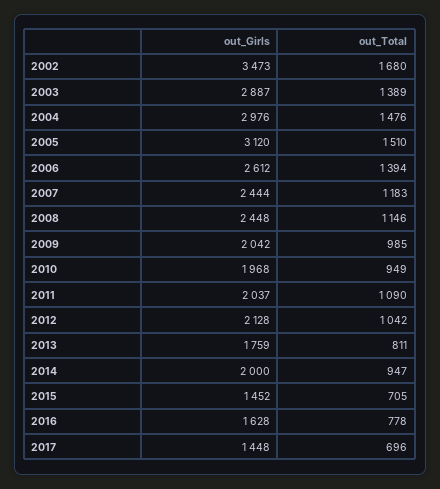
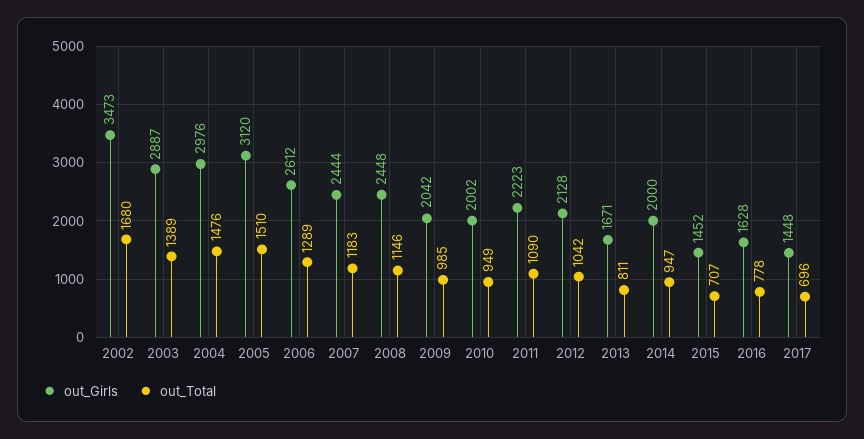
  {
    "out_Girls": {
      "2002": 3473,
      "2003": 2887,
      "2004": 2976,
      "2005": 3120,
      "2006": 2612,
      "2007": 2444,
      "2008": 2448,
      "2009": 2042,
-     "2010": 1968,
+     "2010": 2002,
-     "2011": 2037,
+     "2011": 2223,
      "2012": 2128,
-     "2013": 1759,
+     "2013": 1671,
      "2014": 2000,
      "2015": 1452,
      "2016": 1628,
      "2017": 1448
    },
    "out_Total": {
      "2002": 1680,
      "2003": 1389,
      "2004": 1476,
      "2005": 1510,
-     "2006": 1394,
+     "2006": 1289,
      "2007": 1183,
      "2008": 1146,
      "2009": 985,
      "2010": 949,
      "2011": 1090,
      "2012": 1042,
      "2013": 811,
      "2014": 947,
-     "2015": 705,
+     "2015": 707,
      "2016": 778,
      "2017": 696
    }
  }

